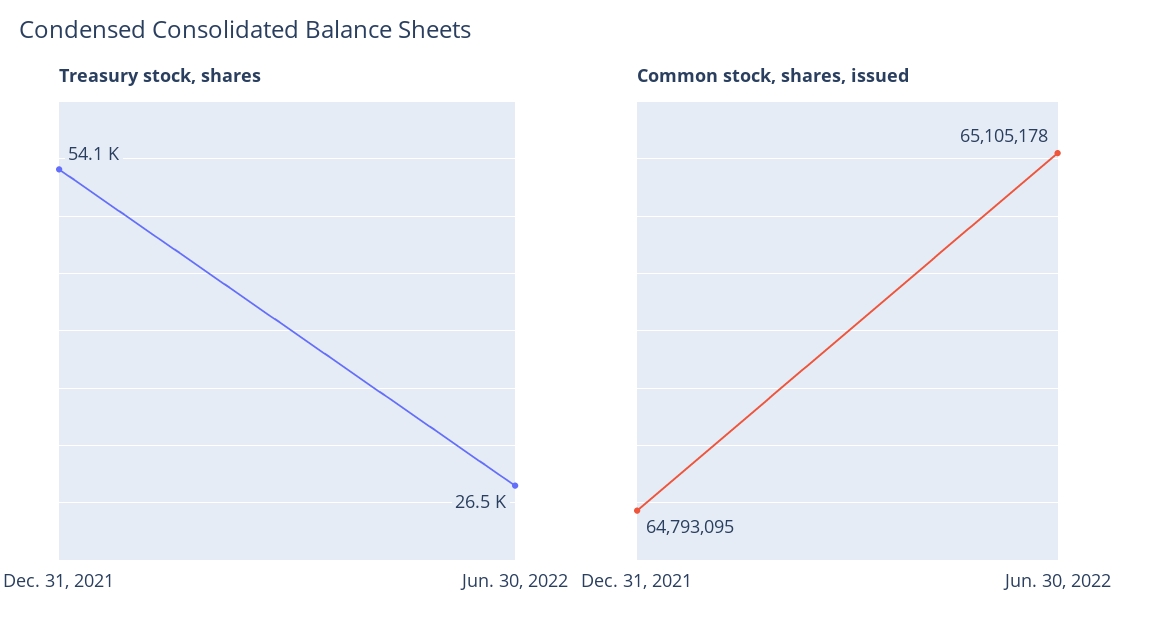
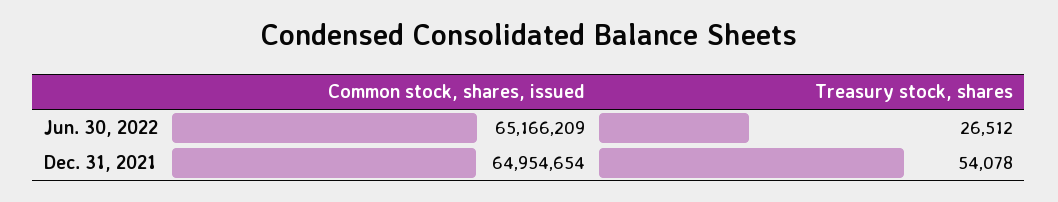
  {
    "Treasury stock, shares": {
      "Dec. 31, 2021": 54078,
      "Jun. 30, 2022": 26512
    },
    "Common stock, shares, issued": {
-     "Dec. 31, 2021": 64793095,
+     "Dec. 31, 2021": 64954654,
-     "Jun. 30, 2022": 65105178
+     "Jun. 30, 2022": 65166209
    }
  }

